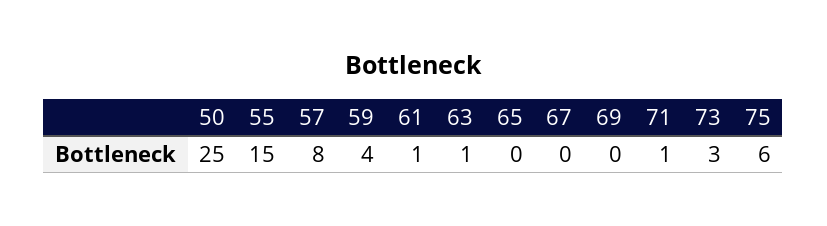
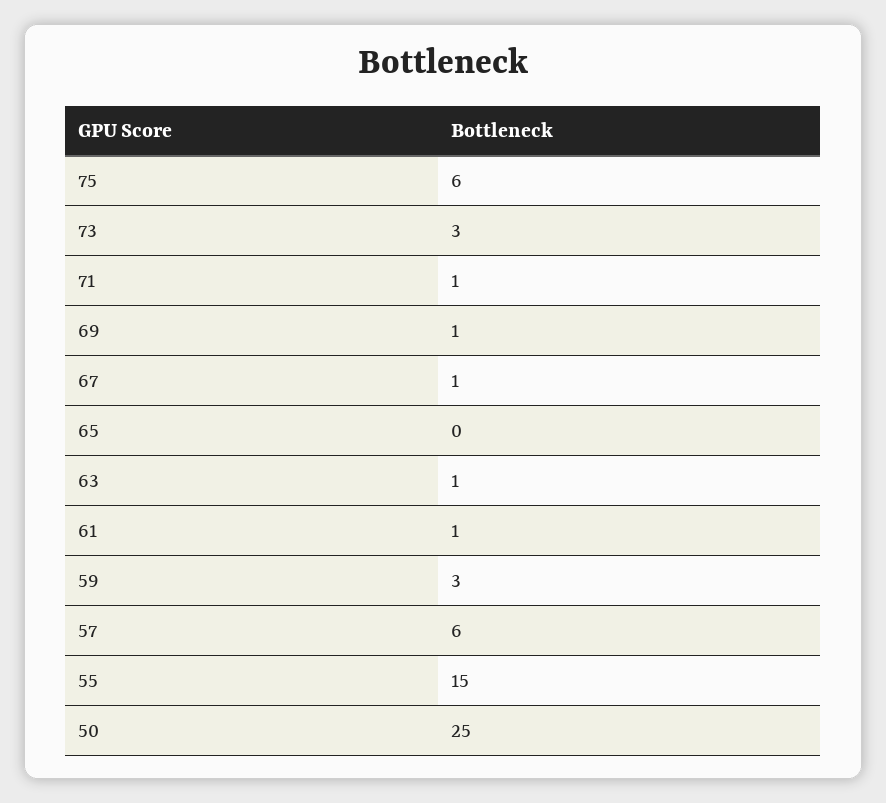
  {
    "50": 25,
    "55": 15,
-   "57": 8,
+   "57": 6,
-   "59": 4,
+   "59": 3,
    "61": 1,
    "63": 1,
    "65": 0,
-   "67": 0,
+   "67": 1,
-   "69": 0,
+   "69": 1,
    "71": 1,
    "73": 3,
    "75": 6
  }

